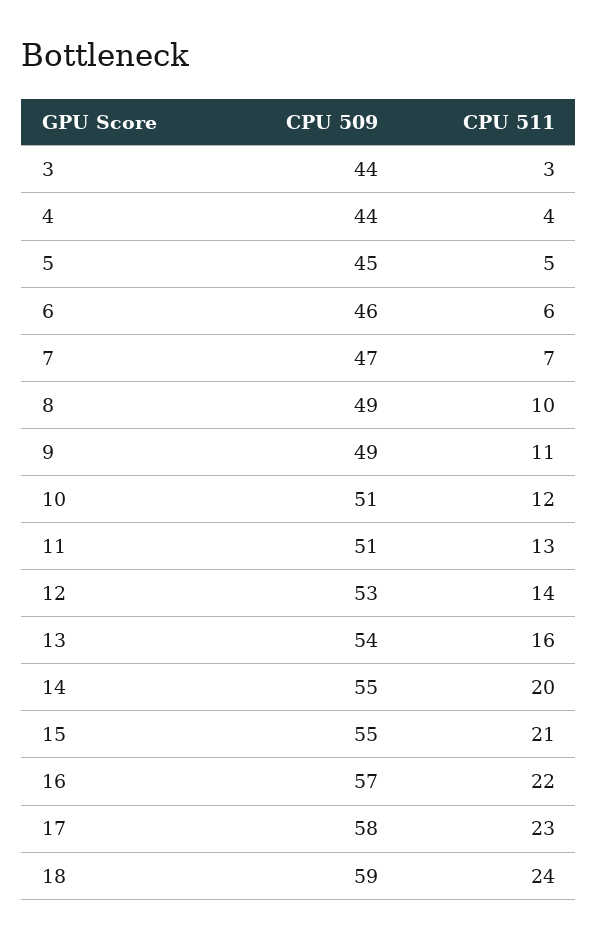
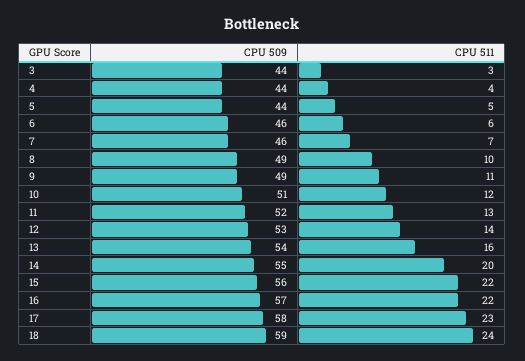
  {
    "CPU 509": {
      "3": 44,
      "4": 44,
-     "5": 45,
+     "5": 44,
      "6": 46,
-     "7": 47,
+     "7": 46,
      "8": 49,
      "9": 49,
      "10": 51,
-     "11": 51,
+     "11": 52,
      "12": 53,
      "13": 54,
      "14": 55,
-     "15": 55,
+     "15": 56,
      "16": 57,
      "17": 58,
      "18": 59
    },
    "CPU 511": {
      "3": 3,
      "4": 4,
      "5": 5,
      "6": 6,
      "7": 7,
      "8": 10,
      "9": 11,
      "10": 12,
      "11": 13,
      "12": 14,
      "13": 16,
      "14": 20,
-     "15": 21,
+     "15": 22,
      "16": 22,
      "17": 23,
      "18": 24
    }
  }

